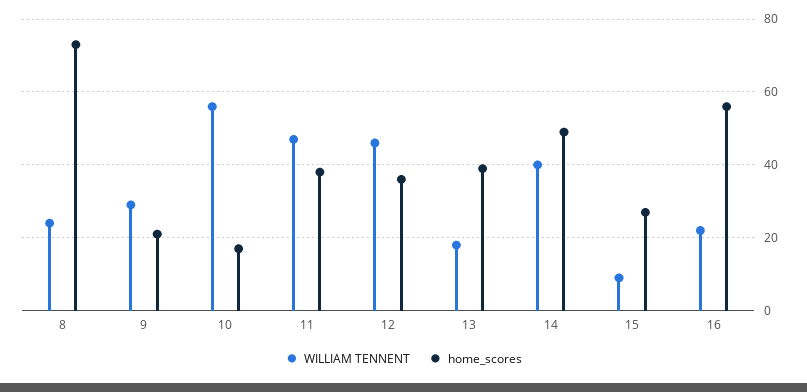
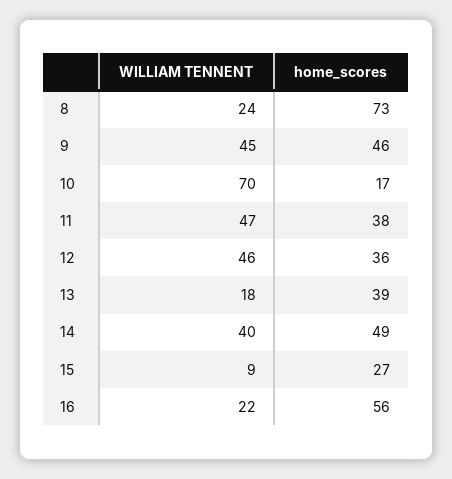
  {
    "WILLIAM TENNENT": {
      "8": 24,
-     "9": 30,
+     "9": 45,
-     "10": 55,
+     "10": 70,
      "11": 47,
      "12": 46,
      "13": 18,
      "14": 40,
      "15": 9,
      "16": 22
    },
    "home_scores": {
      "8": 73,
-     "9": 20,
+     "9": 46,
      "10": 17,
      "11": 38,
      "12": 36,
      "13": 39,
      "14": 49,
      "15": 27,
      "16": 56
    }
  }

